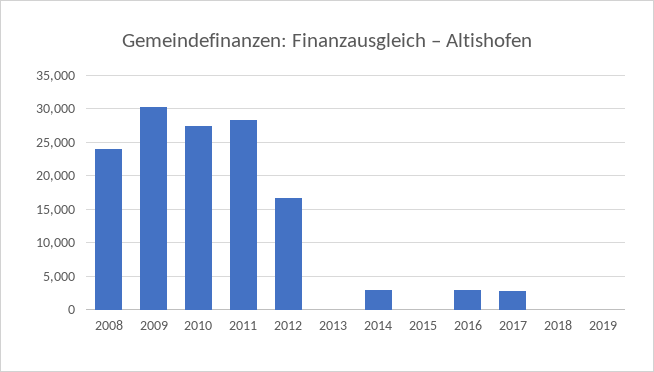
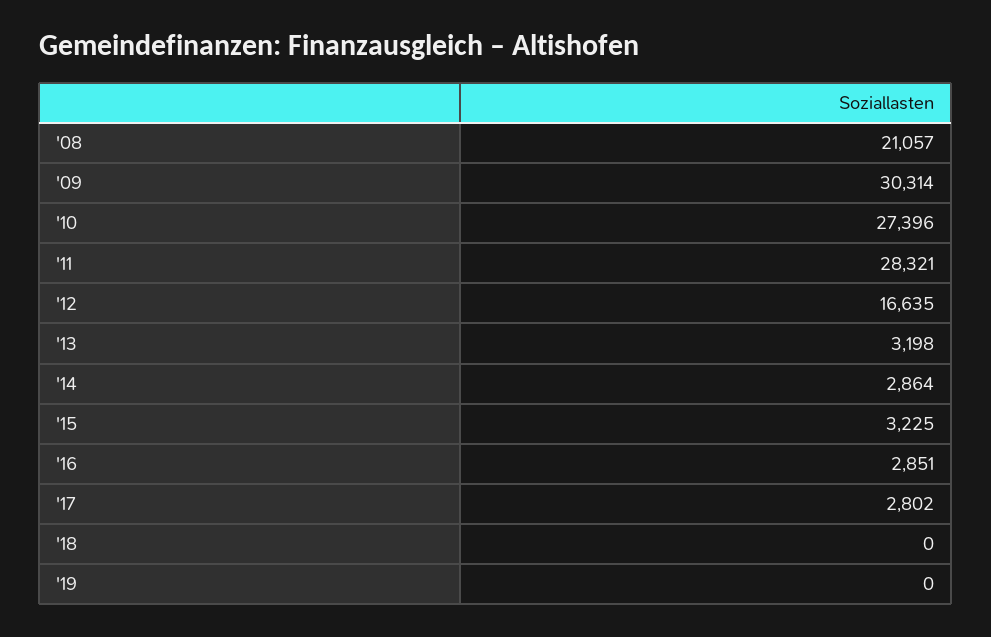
  {
-   "2008": 24000,
+   "2008": 21057,
    "2009": 30314,
    "2010": 27396,
    "2011": 28321,
    "2012": 16635,
-   "2013": 0,
+   "2013": 3198,
    "2014": 2864,
-   "2015": 0,
+   "2015": 3225,
    "2016": 2851,
    "2017": 2802,
    "2018": 0,
    "2019": 0
  }

